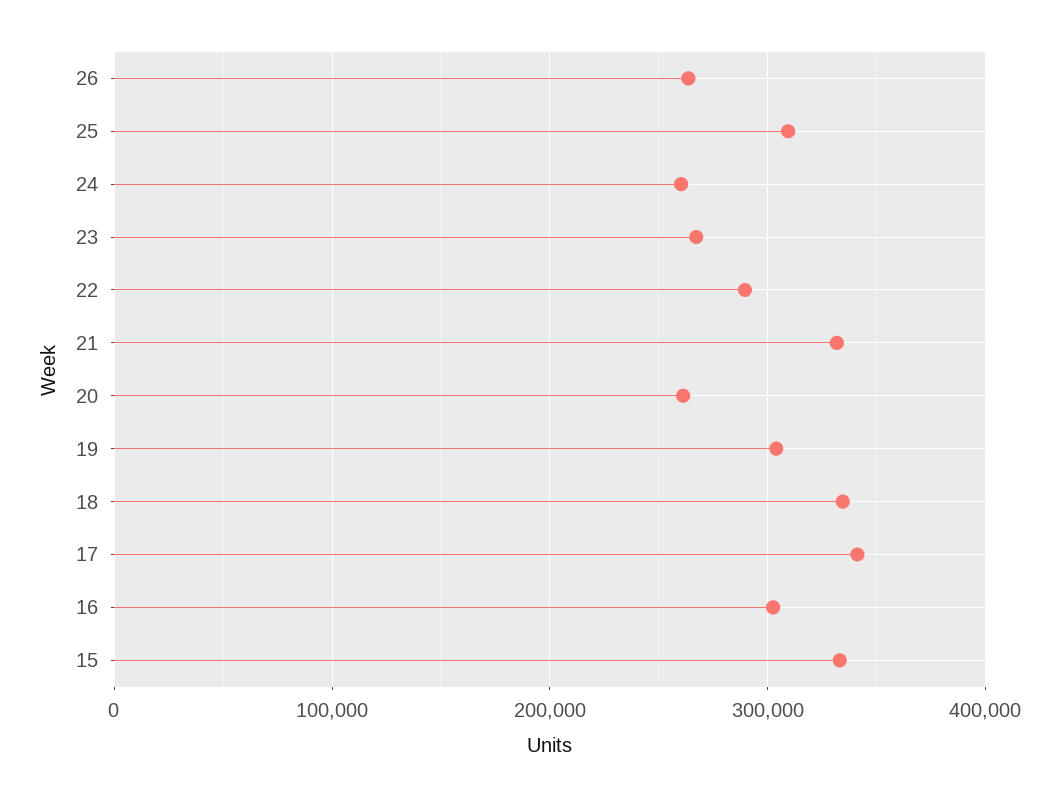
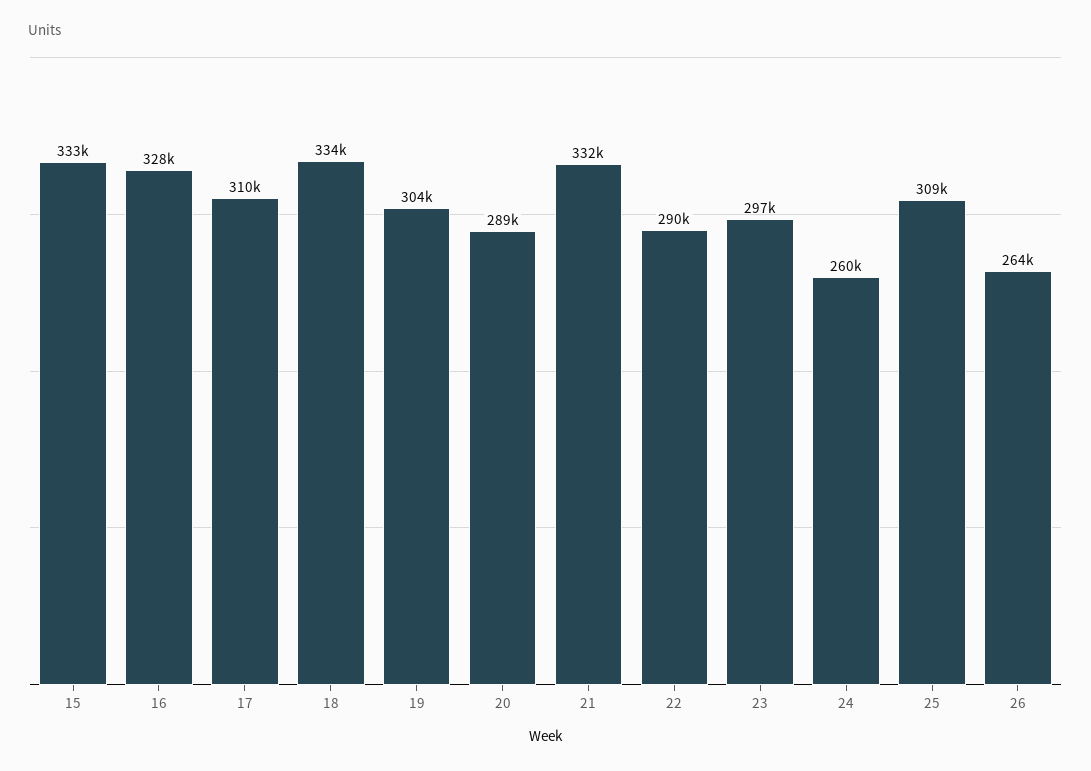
  {
    "26": 264000,
    "25": 309000,
    "24": 260000,
-   "23": 270000,
+   "23": 297000,
    "22": 290000,
    "21": 332000,
-   "20": 260000,
+   "20": 289000,
    "19": 304000,
    "18": 334000,
-   "17": 340000,
+   "17": 310000,
-   "16": 300000,
+   "16": 328000,
    "15": 333000
  }

